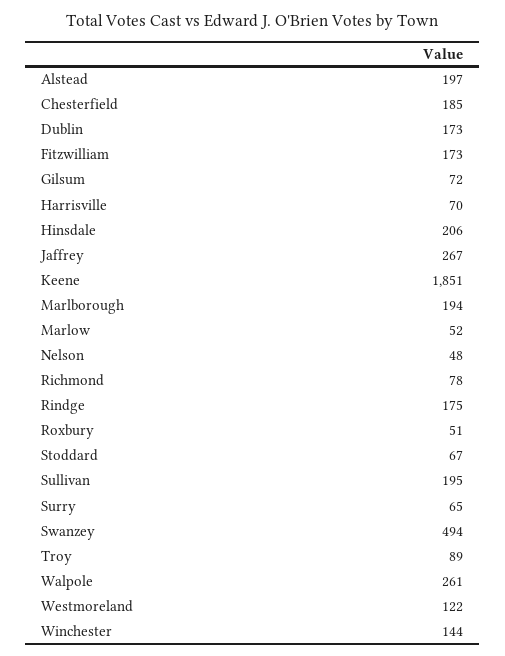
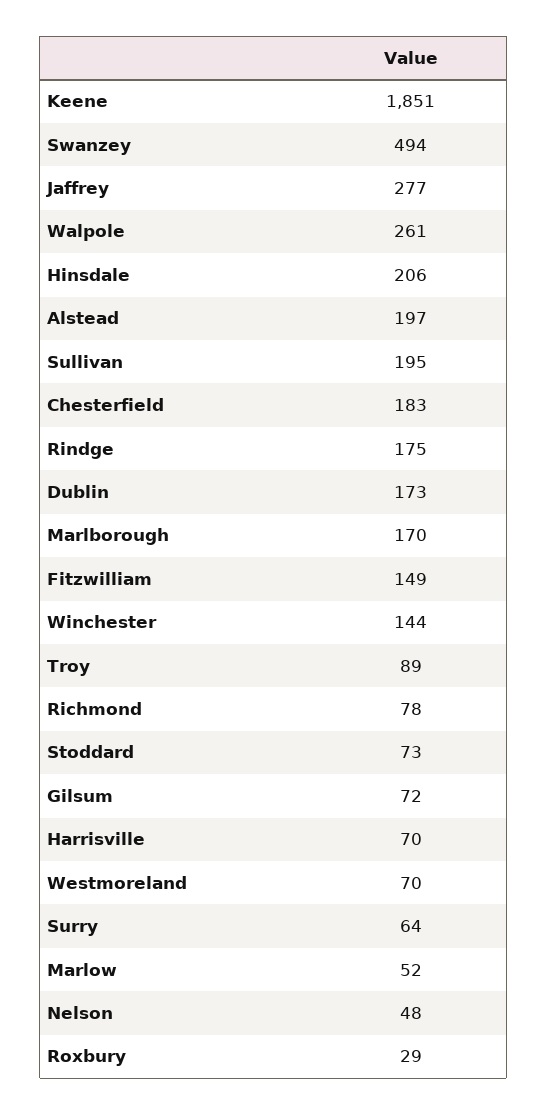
  {
    "Alstead": 197,
-   "Chesterfield": 185,
+   "Chesterfield": 183,
    "Dublin": 173,
-   "Fitzwilliam": 173,
+   "Fitzwilliam": 149,
    "Gilsum": 72,
    "Harrisville": 70,
    "Hinsdale": 206,
-   "Jaffrey": 267,
+   "Jaffrey": 277,
    "Keene": 1851,
-   "Marlborough": 194,
+   "Marlborough": 170,
    "Marlow": 52,
    "Nelson": 48,
    "Richmond": 78,
    "Rindge": 175,
-   "Roxbury": 51,
+   "Roxbury": 29,
-   "Stoddard": 67,
+   "Stoddard": 73,
    "Sullivan": 195,
-   "Surry": 65,
+   "Surry": 64,
    "Swanzey": 494,
    "Troy": 89,
    "Walpole": 261,
-   "Westmoreland": 122,
+   "Westmoreland": 70,
    "Winchester": 144
  }

